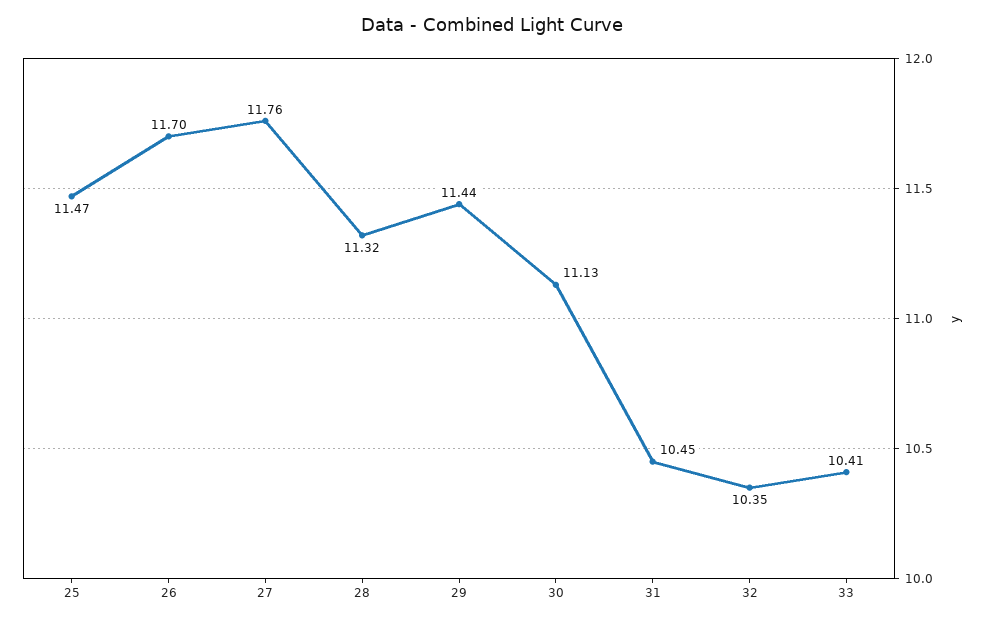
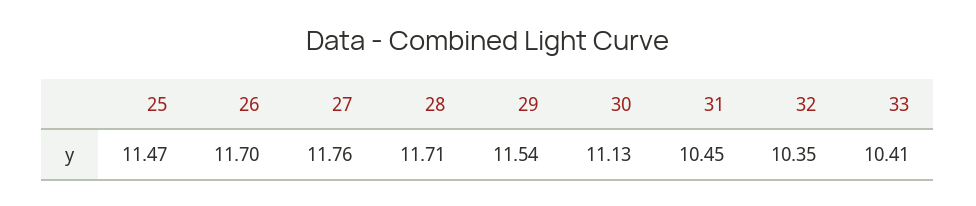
  {
    "25": 11.47,
    "26": 11.7,
    "27": 11.76,
-   "28": 11.32,
+   "28": 11.71,
-   "29": 11.44,
+   "29": 11.54,
    "30": 11.13,
    "31": 10.45,
    "32": 10.35,
    "33": 10.41
  }

